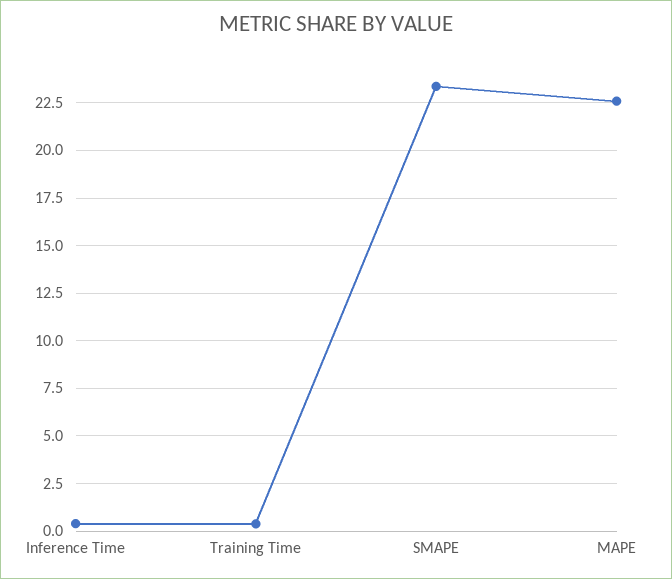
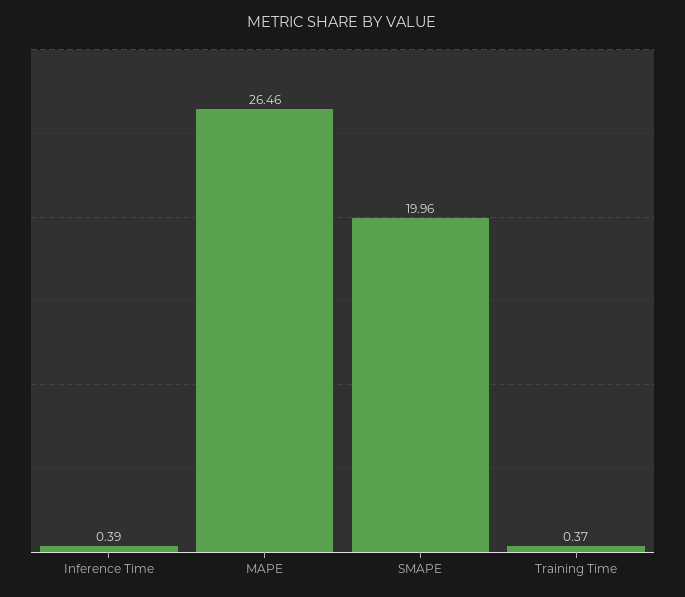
  {
    "Inference Time": 0.39,
    "Training Time": 0.37,
-   "SMAPE": 23.5,
+   "SMAPE": 19.96,
-   "MAPE": 22.5
+   "MAPE": 26.46
  }

